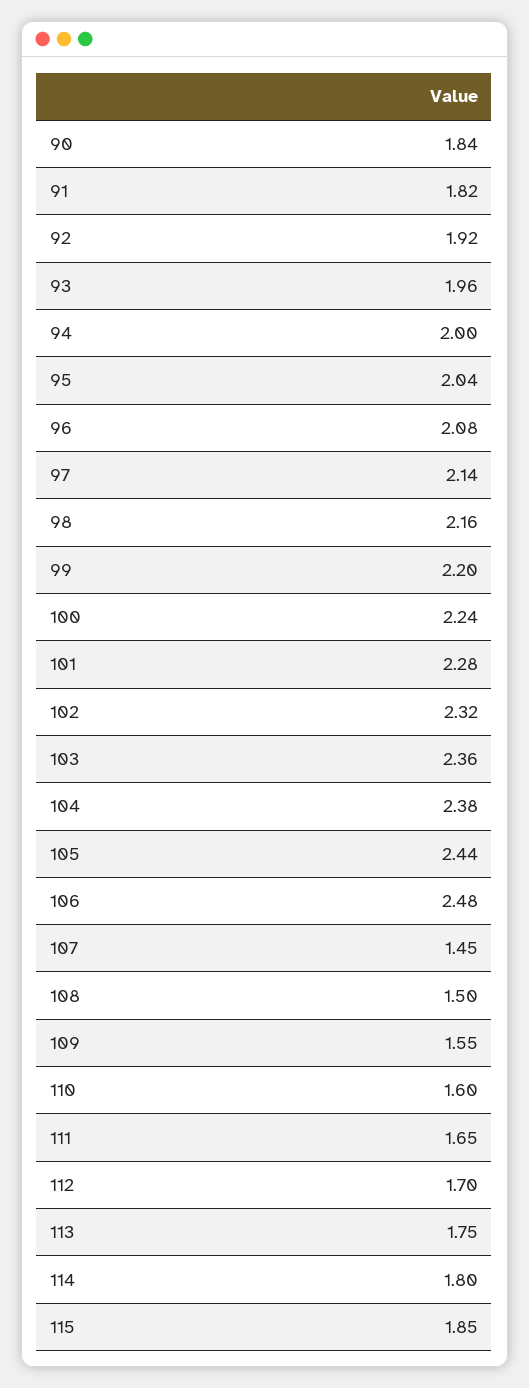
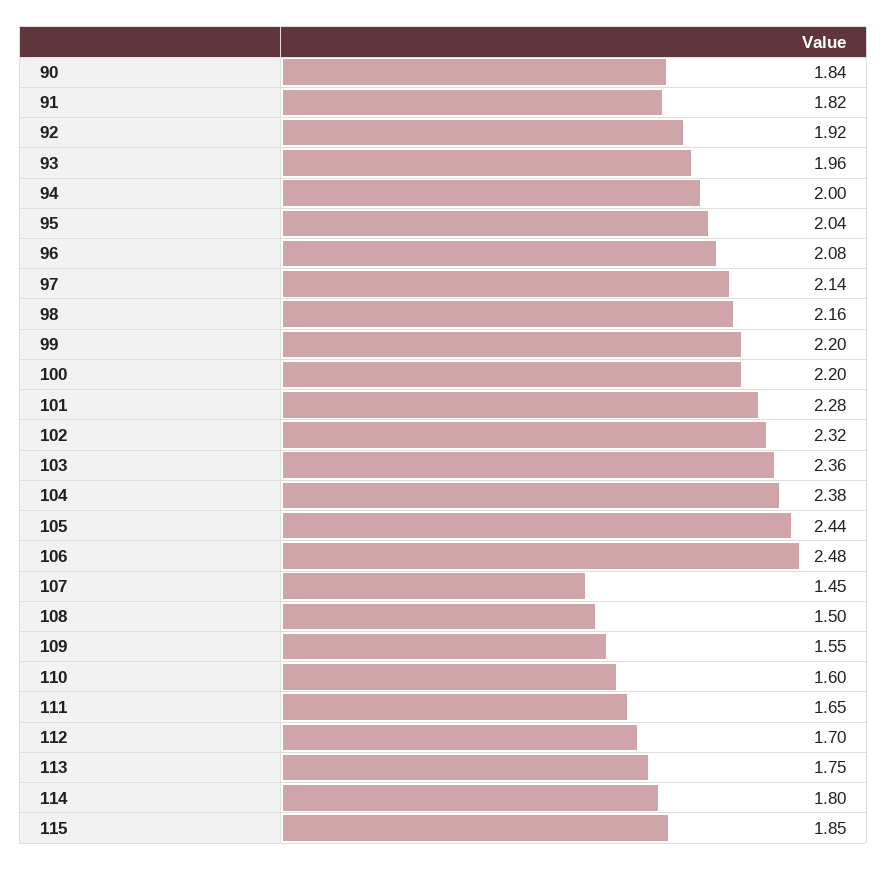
  {
    "90": 1.84,
    "91": 1.82,
    "92": 1.92,
    "93": 1.96,
    "94": 2,
    "95": 2.04,
    "96": 2.08,
    "97": 2.14,
    "98": 2.16,
    "99": 2.2,
-   "100": 2.24,
+   "100": 2.2,
    "101": 2.28,
    "102": 2.32,
    "103": 2.36,
    "104": 2.38,
    "105": 2.44,
    "106": 2.48,
    "107": 1.45,
    "108": 1.5,
    "109": 1.55,
    "110": 1.6,
    "111": 1.65,
    "112": 1.7,
    "113": 1.75,
    "114": 1.8,
    "115": 1.85
  }

